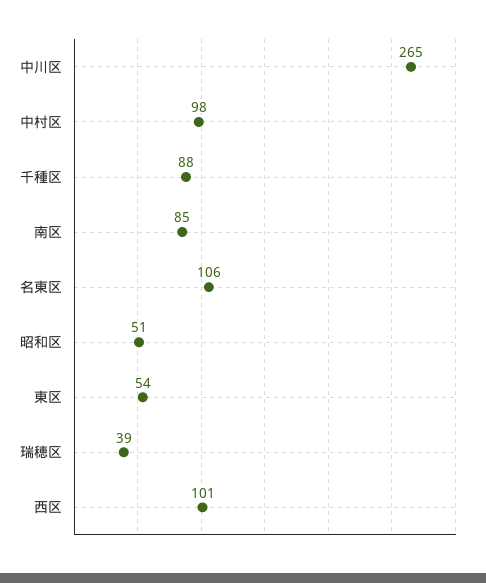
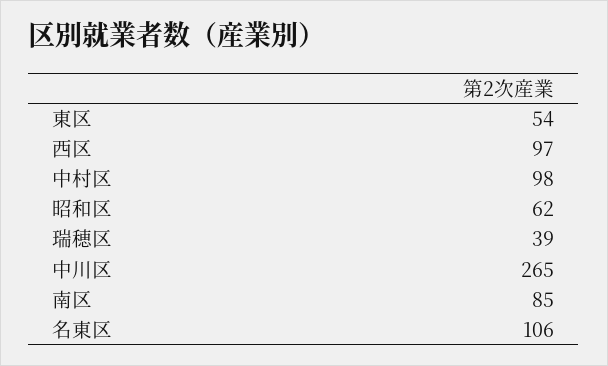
  {
    "中川区": 265,
    "中村区": 98,
-   "千種区": 88,
    "南区": 85,
    "名東区": 106,
-   "昭和区": 51,
+   "昭和区": 62,
    "東区": 54,
    "瑞穂区": 39,
-   "西区": 101
+   "西区": 97
  }

